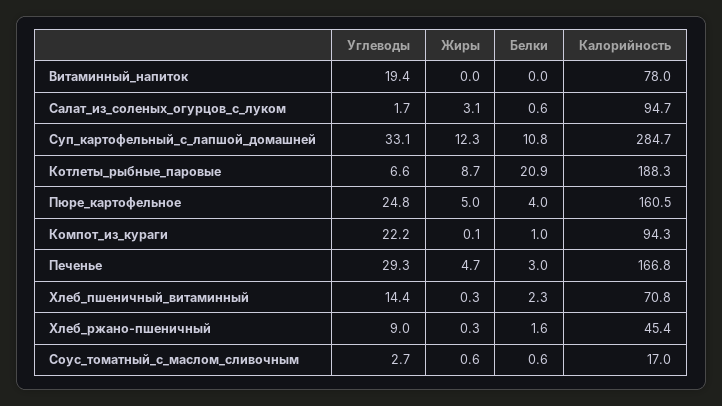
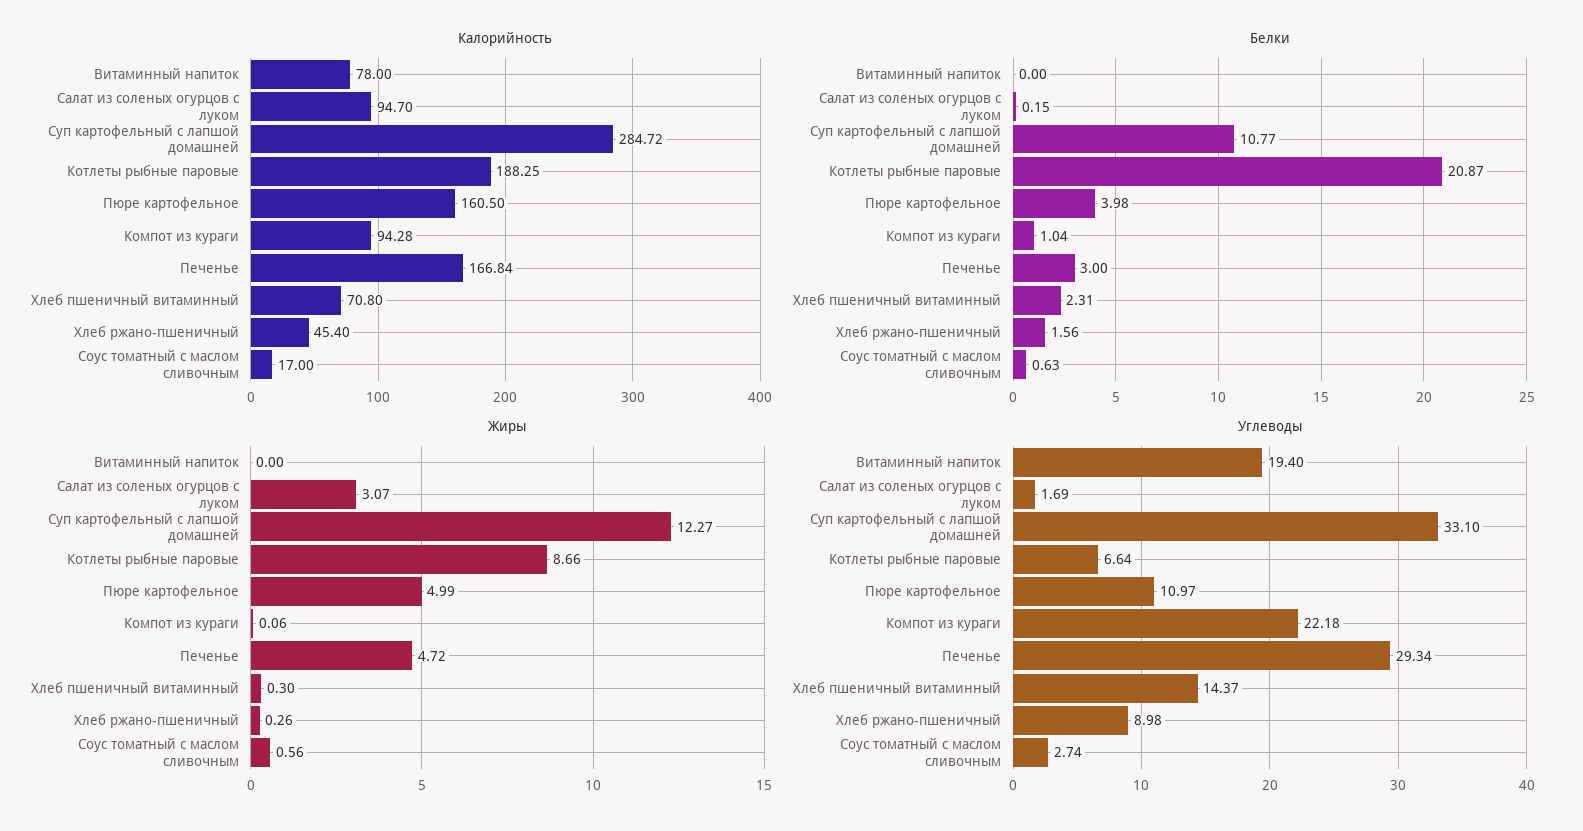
  {
    "Углеводы": {
      "Витаминный_напиток": 19.4,
      "Салат_из_соленых_огурцов_с_луком": 1.69,
      "Суп_картофельный_с_лапшой_домашней": 33.1,
      "Котлеты_рыбные_паровые": 6.64,
-     "Пюре_картофельное": 24.8,
+     "Пюре_картофельное": 10.97,
      "Компот_из_кураги": 22.18,
      "Печенье": 29.34,
      "Хлеб_пшеничный_витаминный": 14.37,
      "Хлеб_ржано-пшеничный": 8.98,
      "Соус_томатный_с_маслом_сливочным": 2.74
    },
    "Жиры": {
      "Витаминный_напиток": 0,
      "Салат_из_соленых_огурцов_с_луком": 3.07,
      "Суп_картофельный_с_лапшой_домашней": 12.27,
      "Котлеты_рыбные_паровые": 8.66,
      "Пюре_картофельное": 4.99,
      "Компот_из_кураги": 0.06,
      "Печенье": 4.72,
      "Хлеб_пшеничный_витаминный": 0.3,
      "Хлеб_ржано-пшеничный": 0.26,
      "Соус_томатный_с_маслом_сливочным": 0.56
    },
    "Белки": {
      "Витаминный_напиток": 0,
-     "Салат_из_соленых_огурцов_с_луком": 0.6,
+     "Салат_из_соленых_огурцов_с_луком": 0.15,
      "Суп_картофельный_с_лапшой_домашней": 10.77,
      "Котлеты_рыбные_паровые": 20.87,
      "Пюре_картофельное": 3.98,
      "Компот_из_кураги": 1.04,
      "Печенье": 3,
      "Хлеб_пшеничный_витаминный": 2.31,
      "Хлеб_ржано-пшеничный": 1.56,
      "Соус_томатный_с_маслом_сливочным": 0.63
    },
    "Калорийность": {
      "Витаминный_напиток": 78,
      "Салат_из_соленых_огурцов_с_луком": 94.7,
      "Суп_картофельный_с_лапшой_домашней": 284.72,
      "Котлеты_рыбные_паровые": 188.25,
      "Пюре_картофельное": 160.5,
      "Компот_из_кураги": 94.28,
      "Печенье": 166.84,
      "Хлеб_пшеничный_витаминный": 70.8,
      "Хлеб_ржано-пшеничный": 45.4,
      "Соус_томатный_с_маслом_сливочным": 17
    }
  }

